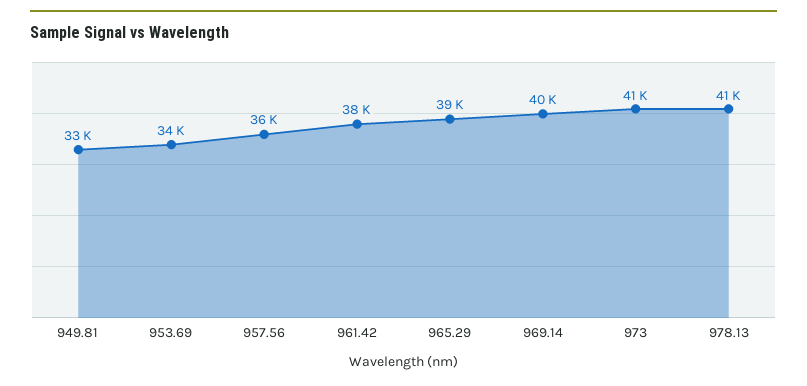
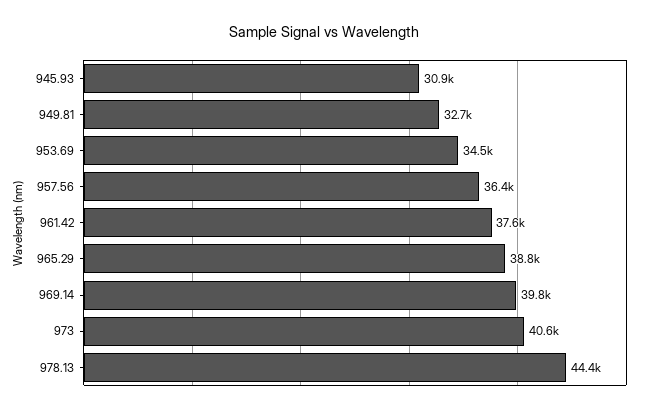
  {
    "949.81": 32700,
    "953.69": 34500,
    "957.56": 36400,
    "961.42": 37600,
    "965.29": 38800,
    "969.14": 39800,
    "973": 40600,
-   "978.13": 41000
+   "978.13": 44400,
+   "945.93": 30900
  }

